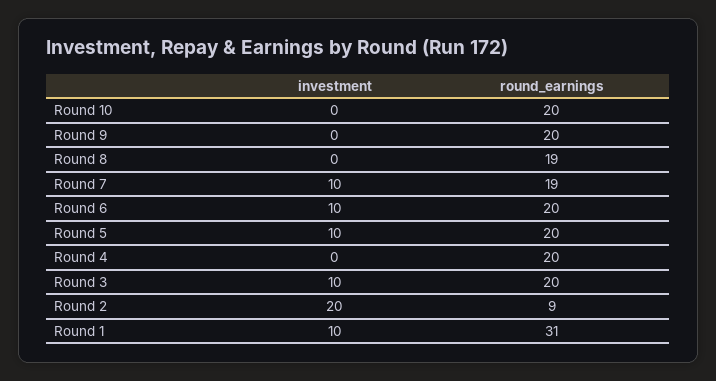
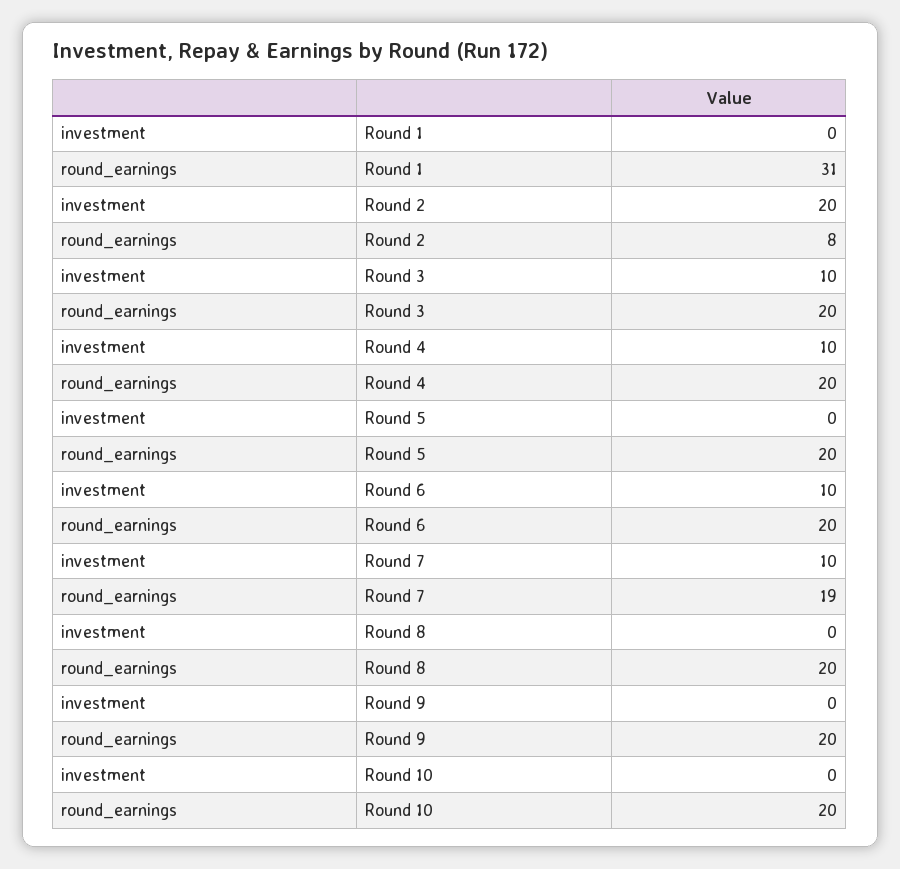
  {
    "investment": {
      "Round 10": 0,
      "Round 9": 0,
      "Round 8": 0,
      "Round 7": 10,
      "Round 6": 10,
-     "Round 5": 10,
+     "Round 5": 0,
-     "Round 4": 0,
+     "Round 4": 10,
      "Round 3": 10,
      "Round 2": 20,
-     "Round 1": 10
+     "Round 1": 0
    },
    "round_earnings": {
      "Round 10": 20,
      "Round 9": 20,
-     "Round 8": 19,
+     "Round 8": 20,
      "Round 7": 19,
      "Round 6": 20,
      "Round 5": 20,
      "Round 4": 20,
      "Round 3": 20,
-     "Round 2": 9,
+     "Round 2": 8,
      "Round 1": 31
    }
  }

